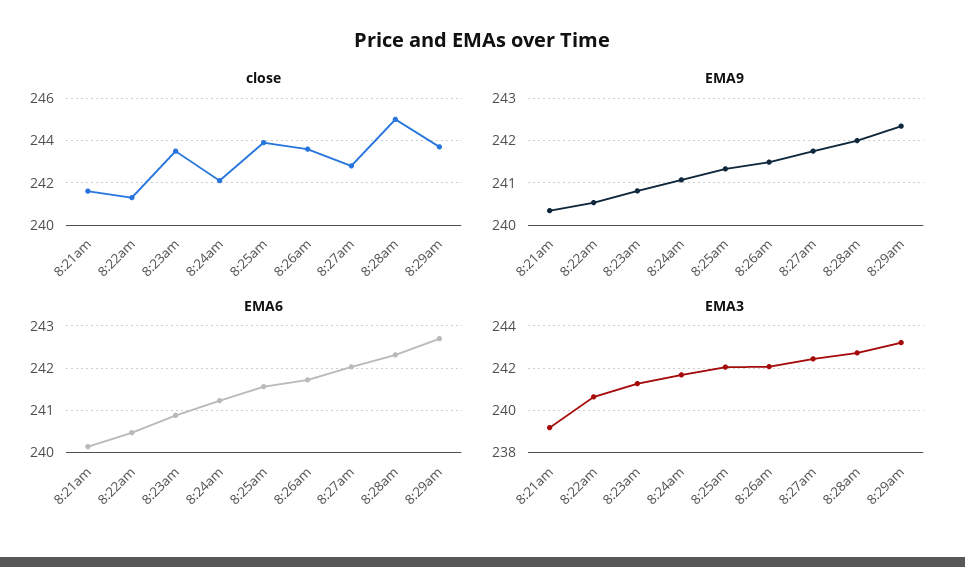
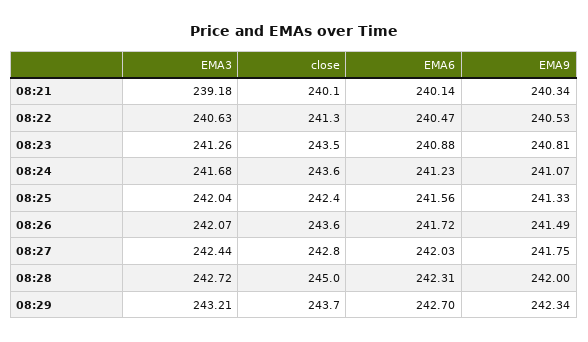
  {
    "close": {
-     "8:21am": 241.5,
+     "8:21am": 240.1,
      "8:22am": 241.3,
      "8:23am": 243.5,
-     "8:24am": 242,
+     "8:24am": 243.6,
-     "8:25am": 244,
+     "8:25am": 242.4,
      "8:26am": 243.6,
      "8:27am": 242.8,
      "8:28am": 245,
      "8:29am": 243.7
    },
    "EMA9": {
      "8:21am": 240.34,
      "8:22am": 240.53,
      "8:23am": 240.81,
      "8:24am": 241.07,
      "8:25am": 241.33,
      "8:26am": 241.49,
      "8:27am": 241.75,
      "8:28am": 242,
      "8:29am": 242.34
    },
    "EMA6": {
      "8:21am": 240.14,
      "8:22am": 240.47,
      "8:23am": 240.88,
      "8:24am": 241.23,
      "8:25am": 241.56,
      "8:26am": 241.72,
      "8:27am": 242.03,
      "8:28am": 242.31,
      "8:29am": 242.7
    },
    "EMA3": {
      "8:21am": 239.18,
      "8:22am": 240.63,
      "8:23am": 241.26,
      "8:24am": 241.68,
      "8:25am": 242.04,
      "8:26am": 242.07,
      "8:27am": 242.44,
      "8:28am": 242.72,
      "8:29am": 243.21
    }
  }

